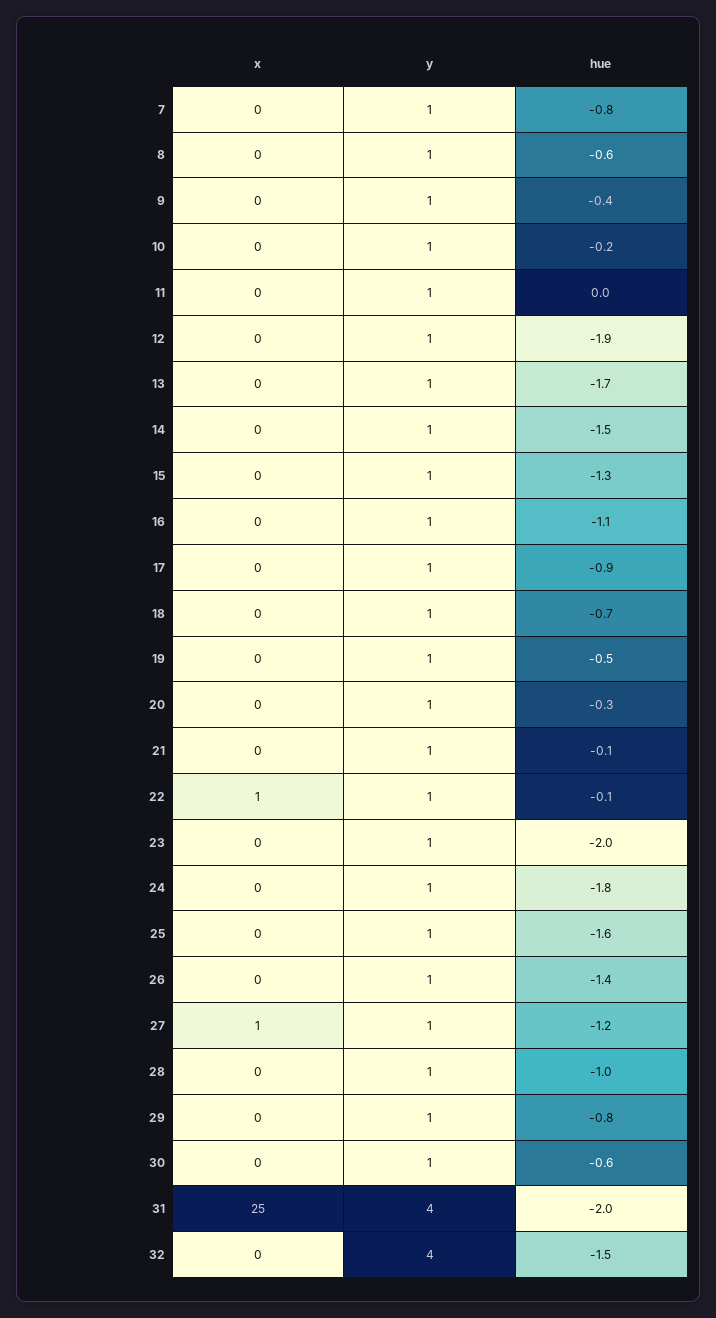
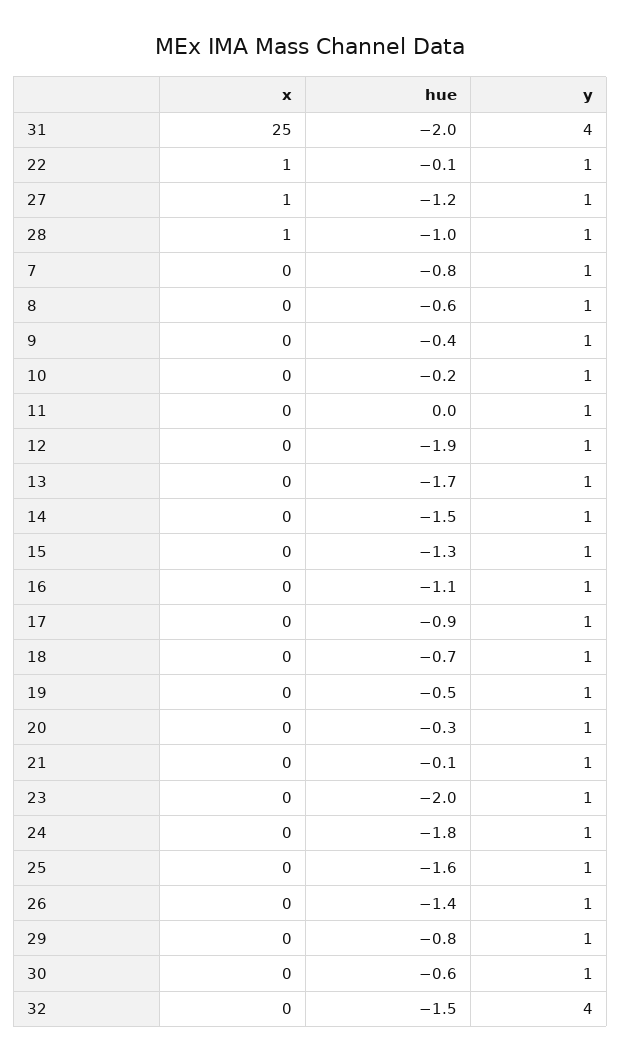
  {
    "x": {
      "7": 0,
      "8": 0,
      "9": 0,
      "10": 0,
      "11": 0,
      "12": 0,
      "13": 0,
      "14": 0,
      "15": 0,
      "16": 0,
      "17": 0,
      "18": 0,
      "19": 0,
      "20": 0,
      "21": 0,
      "22": 1,
      "23": 0,
      "24": 0,
      "25": 0,
      "26": 0,
      "27": 1,
-     "28": 0,
+     "28": 1,
      "29": 0,
      "30": 0,
      "31": 25,
      "32": 0
    },
    "y": {
      "7": 1,
      "8": 1,
      "9": 1,
      "10": 1,
      "11": 1,
      "12": 1,
      "13": 1,
      "14": 1,
      "15": 1,
      "16": 1,
      "17": 1,
      "18": 1,
      "19": 1,
      "20": 1,
      "21": 1,
      "22": 1,
      "23": 1,
      "24": 1,
      "25": 1,
      "26": 1,
      "27": 1,
      "28": 1,
      "29": 1,
      "30": 1,
      "31": 4,
      "32": 4
    },
    "hue": {
      "7": -0.8,
      "8": -0.6,
      "9": -0.4,
      "10": -0.2,
      "11": 0,
      "12": -1.9,
      "13": -1.7,
      "14": -1.5,
      "15": -1.3,
      "16": -1.1,
      "17": -0.9,
      "18": -0.7,
      "19": -0.5,
      "20": -0.3,
      "21": -0.1,
      "22": -0.1,
      "23": -2,
      "24": -1.8,
      "25": -1.6,
      "26": -1.4,
      "27": -1.2,
      "28": -1,
      "29": -0.8,
      "30": -0.6,
      "31": -2,
      "32": -1.5
    }
  }

